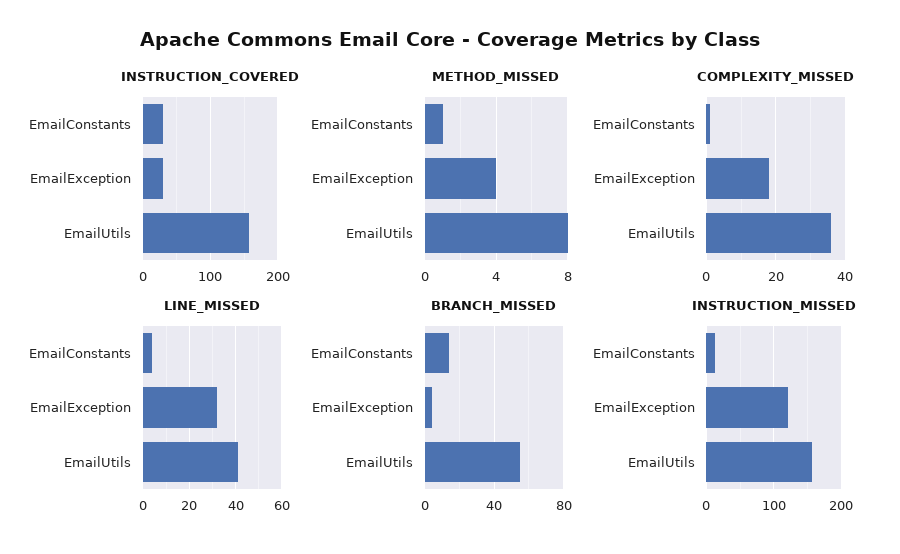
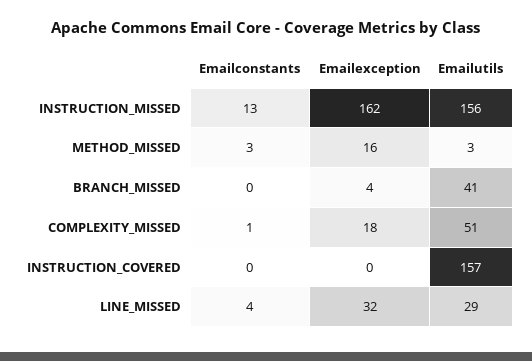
  {
    "INSTRUCTION_COVERED": {
-     "EmailConstants": 30,
+     "EmailConstants": 0,
-     "EmailException": 30,
+     "EmailException": 0,
      "EmailUtils": 157
    },
    "METHOD_MISSED": {
-     "EmailConstants": 1,
+     "EmailConstants": 3,
-     "EmailException": 4,
+     "EmailException": 16,
-     "EmailUtils": 8
+     "EmailUtils": 3
    },
    "COMPLEXITY_MISSED": {
      "EmailConstants": 1,
      "EmailException": 18,
-     "EmailUtils": 35
+     "EmailUtils": 51
    },
    "LINE_MISSED": {
      "EmailConstants": 4,
      "EmailException": 32,
-     "EmailUtils": 40
+     "EmailUtils": 29
    },
    "BRANCH_MISSED": {
-     "EmailConstants": 15,
+     "EmailConstants": 0,
      "EmailException": 4,
-     "EmailUtils": 55
+     "EmailUtils": 41
    },
    "INSTRUCTION_MISSED": {
      "EmailConstants": 13,
-     "EmailException": 120,
+     "EmailException": 162,
      "EmailUtils": 156
    }
  }

